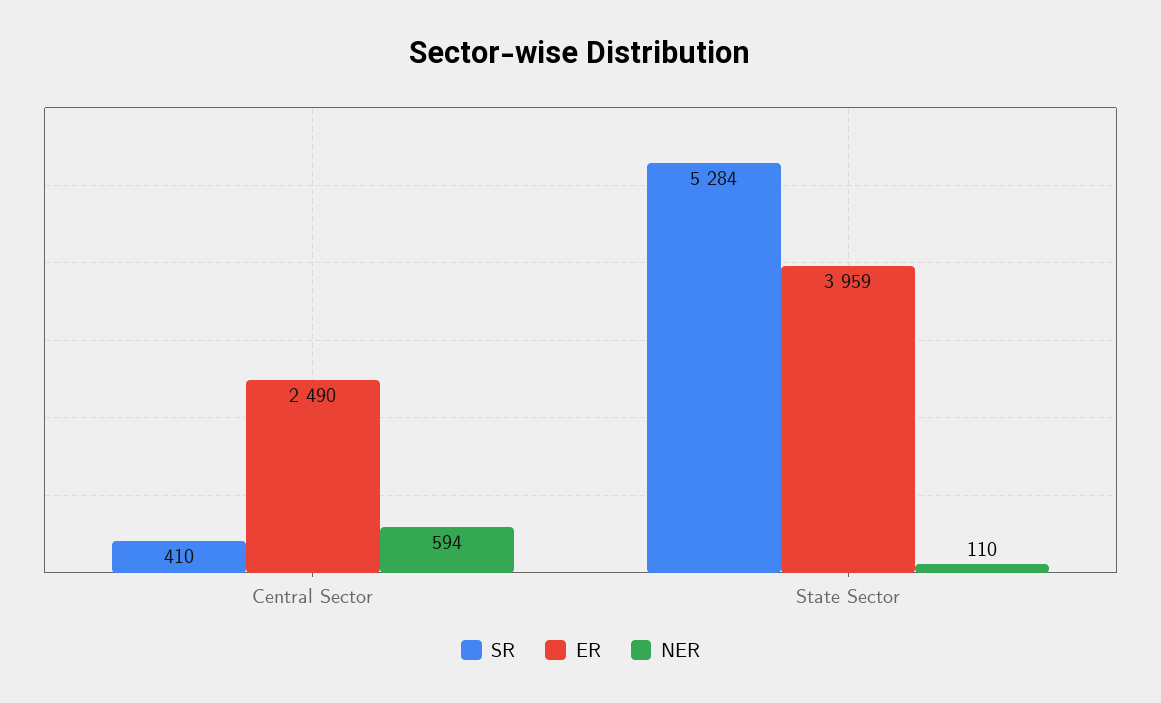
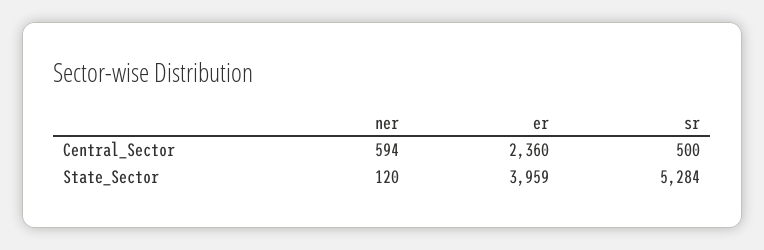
  {
    "SR": {
-     "Central Sector": 410,
+     "Central Sector": 500,
      "State Sector": 5284
    },
    "ER": {
-     "Central Sector": 2490,
+     "Central Sector": 2360,
      "State Sector": 3959
    },
    "NER": {
      "Central Sector": 594,
-     "State Sector": 110
+     "State Sector": 120
    }
  }

